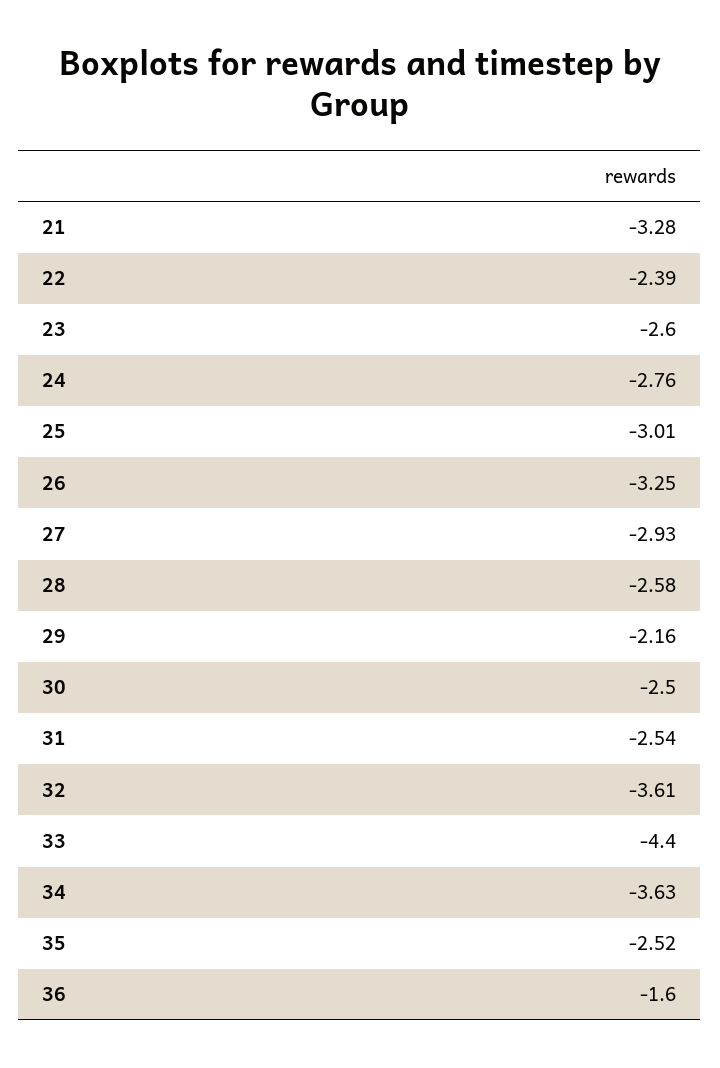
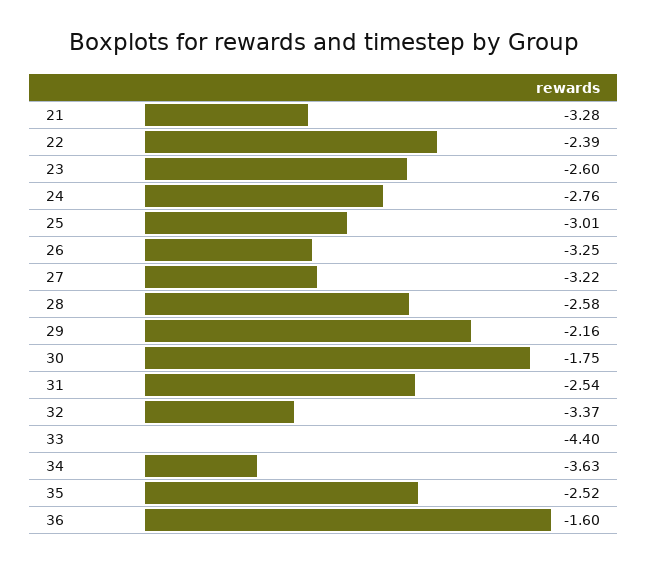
  {
    "21": -3.28,
    "22": -2.39,
    "23": -2.6,
    "24": -2.76,
    "25": -3.01,
    "26": -3.25,
-   "27": -2.93,
+   "27": -3.22,
    "28": -2.58,
    "29": -2.16,
-   "30": -2.5,
+   "30": -1.75,
    "31": -2.54,
-   "32": -3.61,
+   "32": -3.37,
    "33": -4.4,
    "34": -3.63,
    "35": -2.52,
    "36": -1.6
  }

